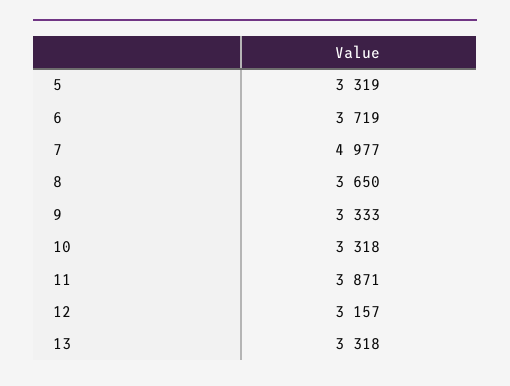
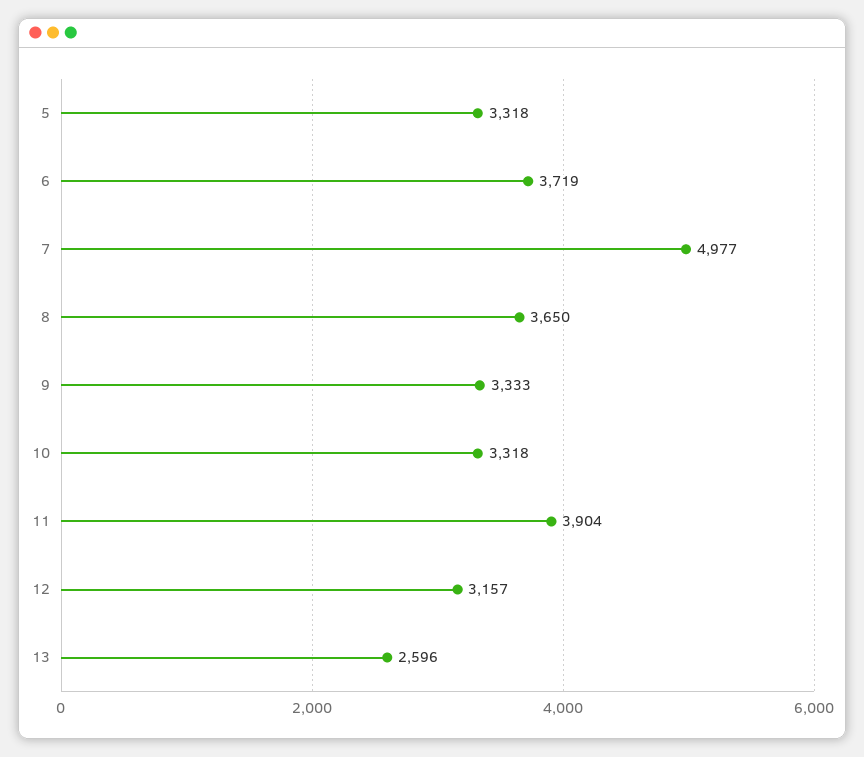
  {
-   "5": 3319,
+   "5": 3318,
    "6": 3719,
    "7": 4977,
    "8": 3650,
    "9": 3333,
    "10": 3318,
-   "11": 3871,
+   "11": 3904,
    "12": 3157,
-   "13": 3318
+   "13": 2596
  }

